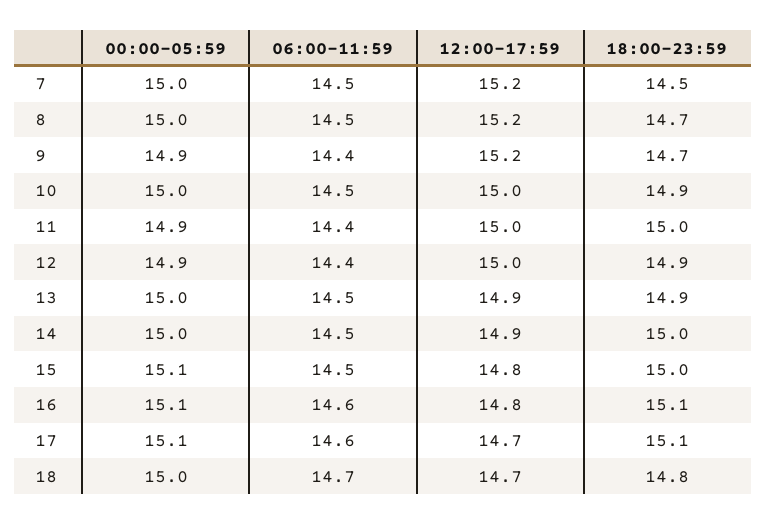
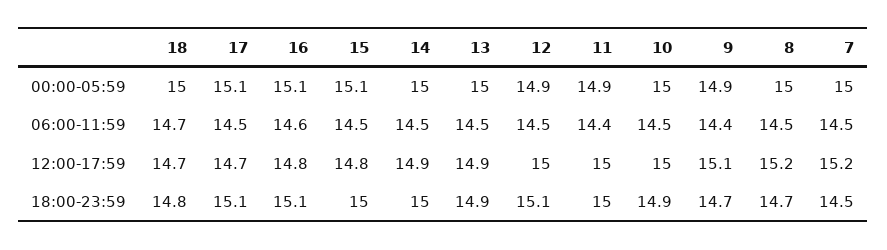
  {
    "00:00-05:59": {
      "7": 15,
      "8": 15,
      "9": 14.9,
      "10": 15,
      "11": 14.9,
      "12": 14.9,
      "13": 15,
      "14": 15,
      "15": 15.1,
      "16": 15.1,
      "17": 15.1,
      "18": 15
    },
    "06:00-11:59": {
      "7": 14.5,
      "8": 14.5,
      "9": 14.4,
      "10": 14.5,
      "11": 14.4,
-     "12": 14.4,
+     "12": 14.5,
      "13": 14.5,
      "14": 14.5,
      "15": 14.5,
      "16": 14.6,
-     "17": 14.6,
+     "17": 14.5,
      "18": 14.7
    },
    "12:00-17:59": {
      "7": 15.2,
      "8": 15.2,
-     "9": 15.2,
+     "9": 15.1,
      "10": 15,
      "11": 15,
      "12": 15,
      "13": 14.9,
      "14": 14.9,
      "15": 14.8,
      "16": 14.8,
      "17": 14.7,
      "18": 14.7
    },
    "18:00-23:59": {
      "7": 14.5,
      "8": 14.7,
      "9": 14.7,
      "10": 14.9,
      "11": 15,
-     "12": 14.9,
+     "12": 15.1,
      "13": 14.9,
      "14": 15,
      "15": 15,
      "16": 15.1,
      "17": 15.1,
      "18": 14.8
    }
  }

